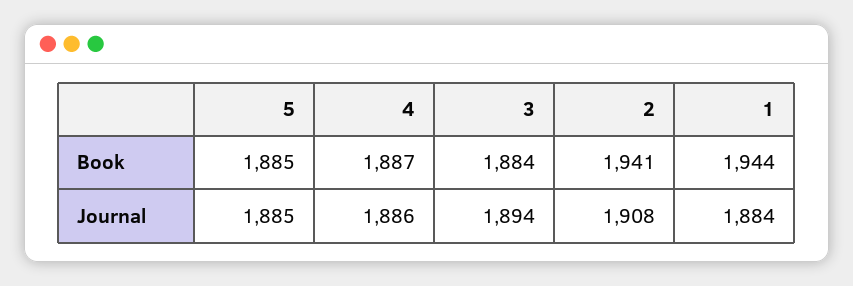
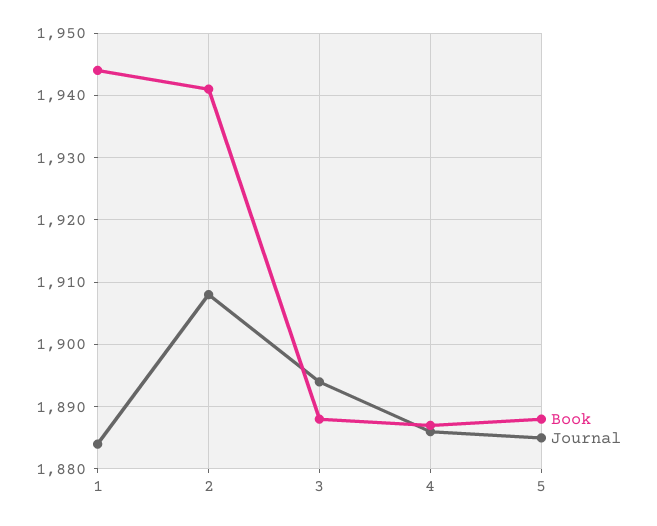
  {
    "Book": {
-     "5": 1885,
+     "5": 1888,
      "4": 1887,
-     "3": 1884,
+     "3": 1888,
      "2": 1941,
      "1": 1944
    },
    "Journal": {
      "5": 1885,
      "4": 1886,
      "3": 1894,
      "2": 1908,
      "1": 1884
    }
  }

